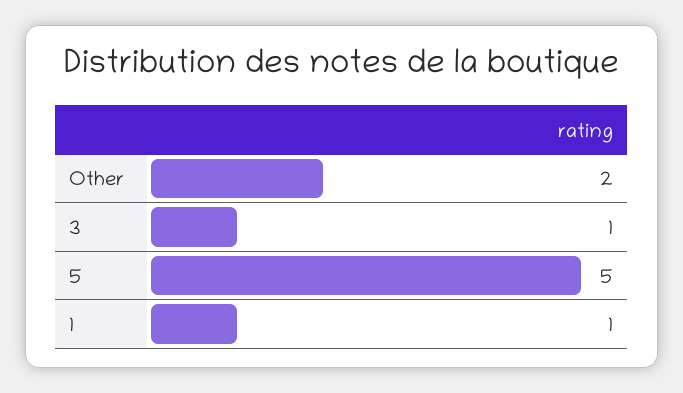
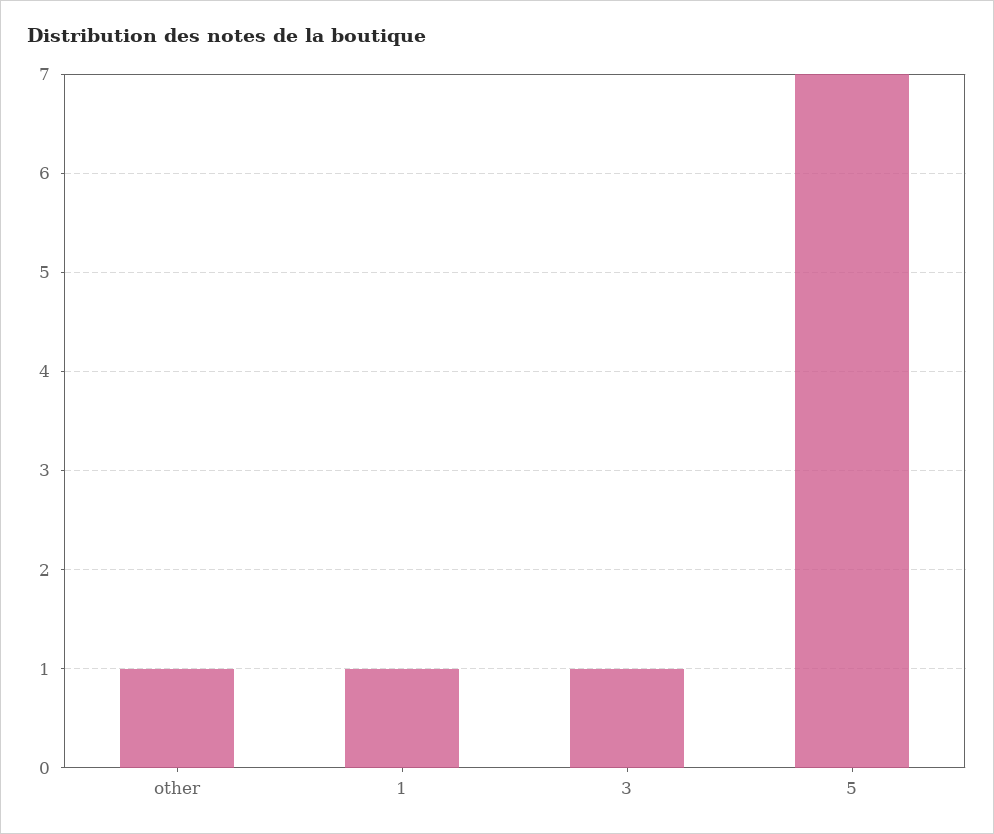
  {
-   "Other": 2,
+   "Other": 1,
    "3": 1,
-   "5": 5,
+   "5": 7,
    "1": 1
  }

